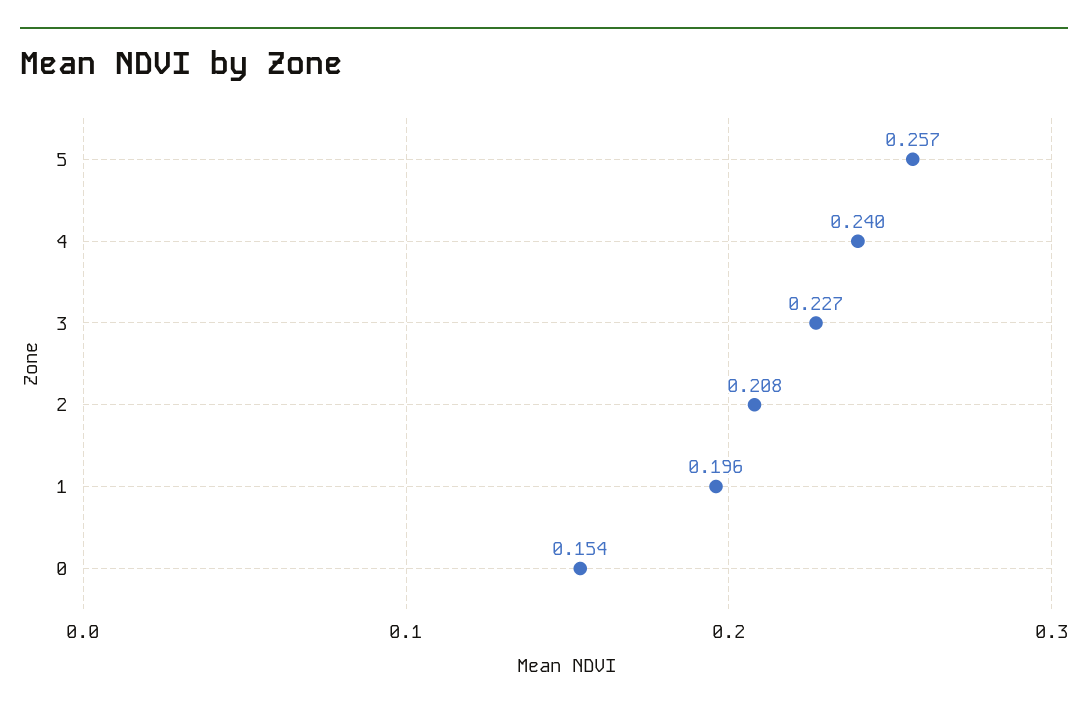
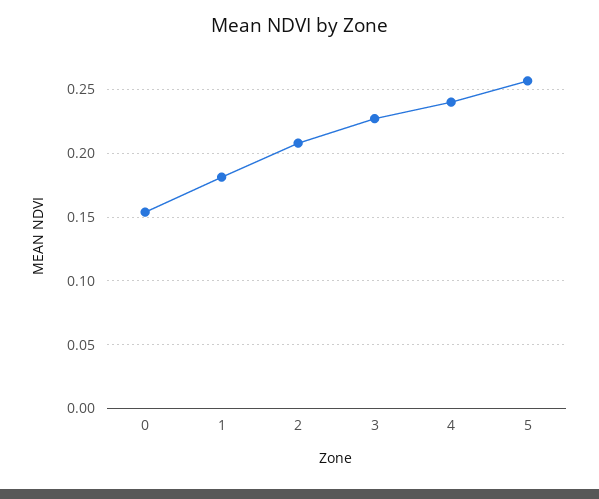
  {
    "5": 0.257,
    "4": 0.24,
    "3": 0.227,
    "2": 0.208,
-   "1": 0.196,
+   "1": 0.18,
    "0": 0.154
  }

